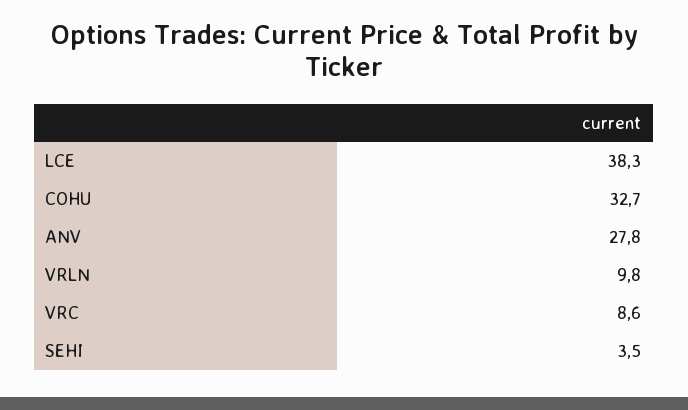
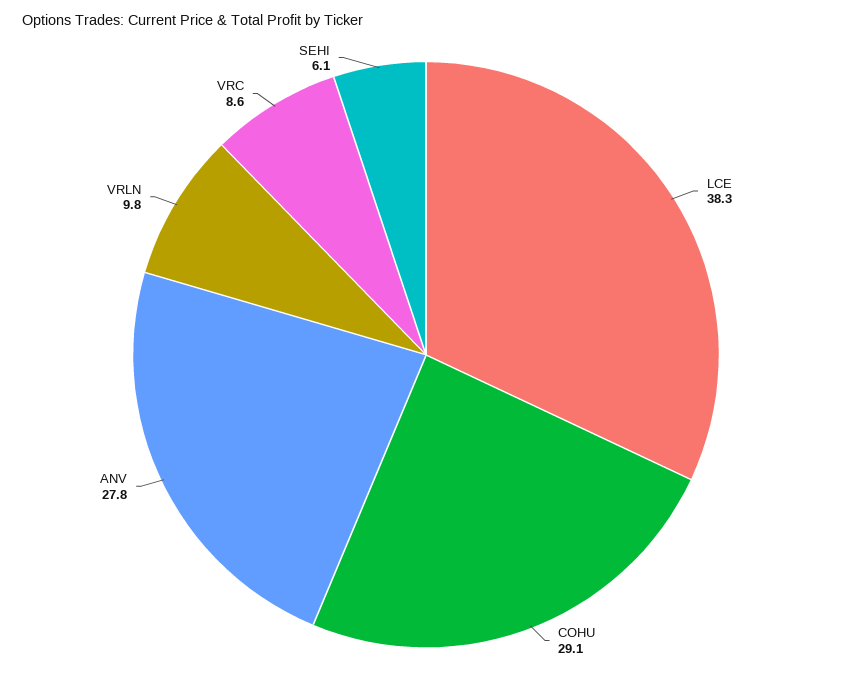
  {
    "LCE": 38.3,
-   "COHU": 32.7,
+   "COHU": 29.1,
    "ANV": 27.8,
    "VRLN": 9.8,
    "VRC": 8.6,
-   "SEHI": 3.5
+   "SEHI": 6.1
  }

